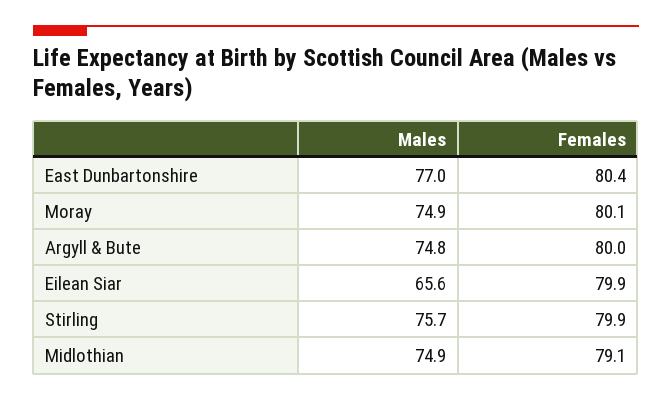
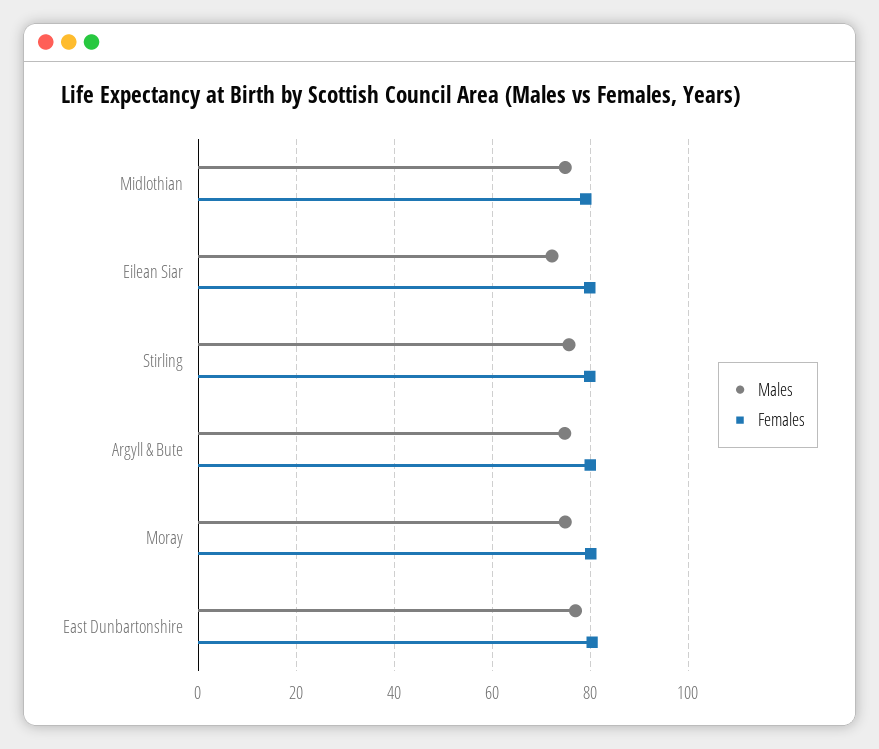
  {
    "Males": {
      "East Dunbartonshire": 77,
      "Moray": 74.9,
      "Argyll & Bute": 74.8,
-     "Eilean Siar": 65.6,
+     "Eilean Siar": 72,
      "Stirling": 75.7,
      "Midlothian": 74.9
    },
    "Females": {
      "East Dunbartonshire": 80.4,
      "Moray": 80.1,
      "Argyll & Bute": 80,
      "Eilean Siar": 79.9,
      "Stirling": 79.9,
      "Midlothian": 79.1
    }
  }

